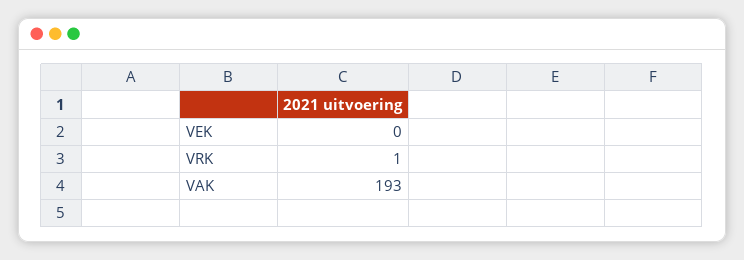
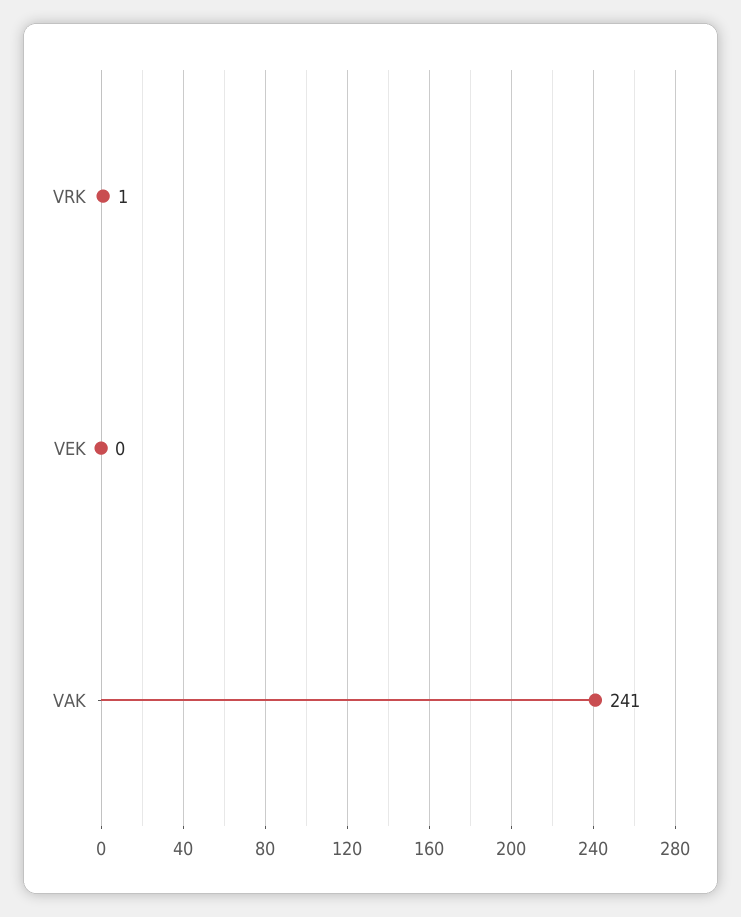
  {
    "VEK": 0,
    "VRK": 1,
-   "VAK": 193
+   "VAK": 241
  }

